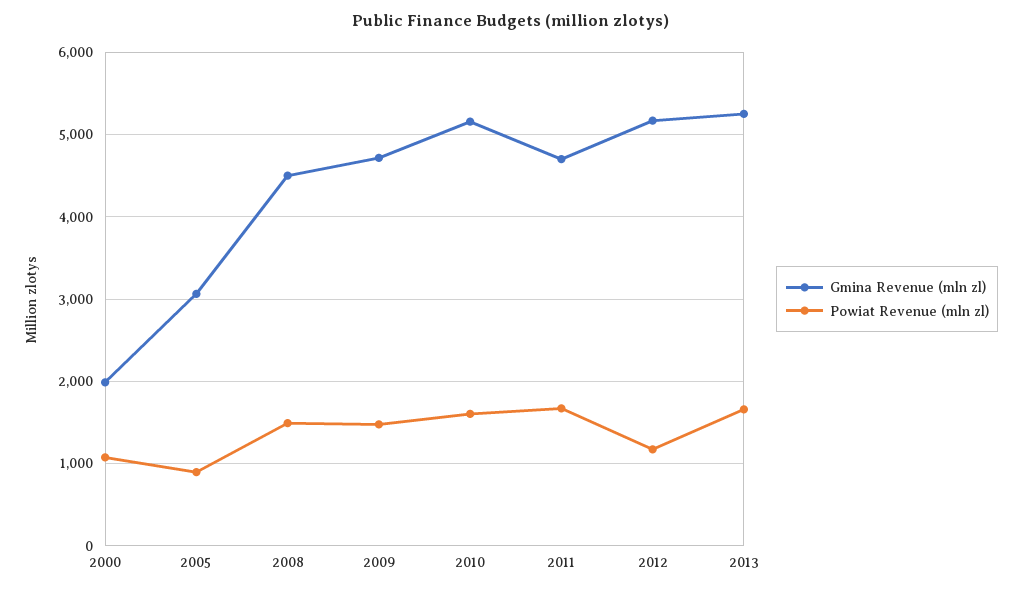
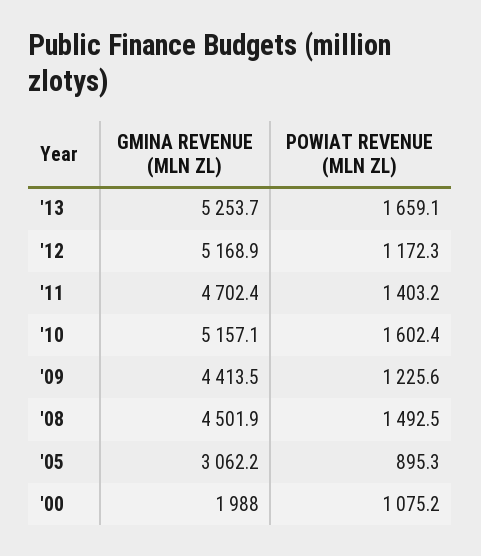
  {
    "Gmina Revenue (mln zl)": {
      "2000": 1988,
      "2005": 3062.2,
      "2008": 4501.9,
-     "2009": 4700,
+     "2009": 4413.5,
      "2010": 5157.1,
      "2011": 4702.4,
      "2012": 5168.9,
      "2013": 5253.7
    },
    "Powiat Revenue (mln zl)": {
      "2000": 1075.2,
      "2005": 895.3,
      "2008": 1492.5,
-     "2009": 1500,
+     "2009": 1225.6,
      "2010": 1602.4,
-     "2011": 1700,
+     "2011": 1403.2,
      "2012": 1172.3,
      "2013": 1659.1
    }
  }

